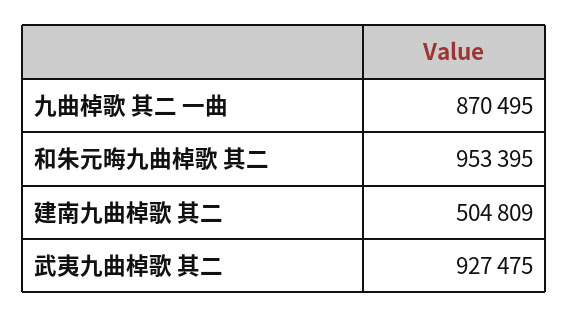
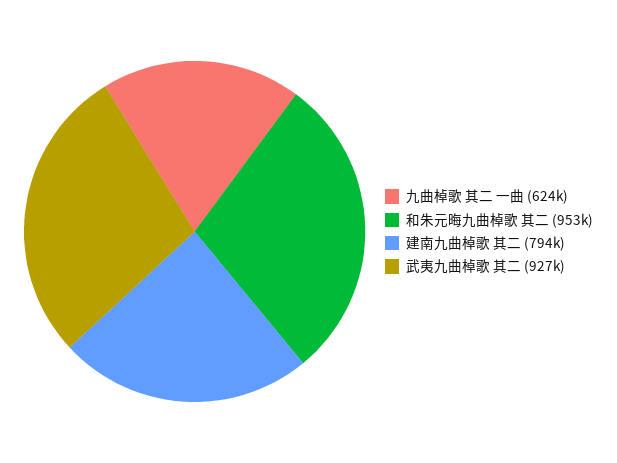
  {
-   "九曲棹歌 其二 一曲": 870495,
+   "九曲棹歌 其二 一曲": 624000,
    "和朱元晦九曲棹歌 其二": 953395,
-   "建南九曲棹歌 其二": 504809,
+   "建南九曲棹歌 其二": 794000,
    "武夷九曲棹歌 其二": 927475
  }

